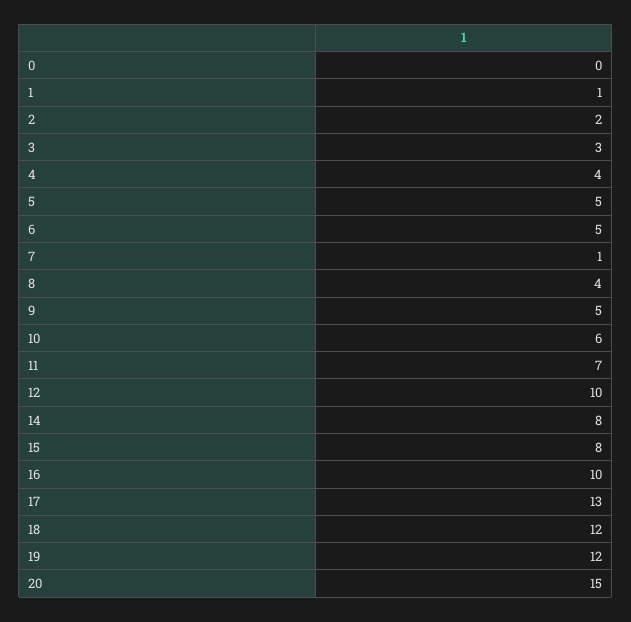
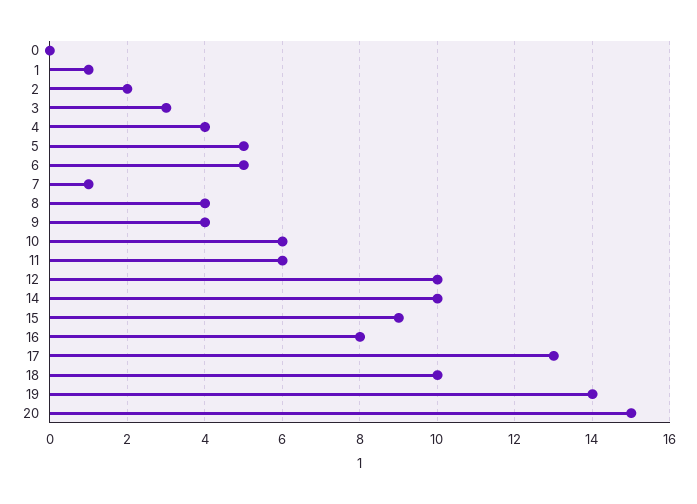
  {
    "0": 0,
    "1": 1,
    "2": 2,
    "3": 3,
    "4": 4,
    "5": 5,
    "6": 5,
    "7": 1,
    "8": 4,
-   "9": 5,
+   "9": 4,
    "10": 6,
-   "11": 7,
+   "11": 6,
    "12": 10,
-   "14": 8,
+   "14": 10,
-   "15": 8,
+   "15": 9,
-   "16": 10,
+   "16": 8,
    "17": 13,
-   "18": 12,
+   "18": 10,
-   "19": 12,
+   "19": 14,
    "20": 15
  }

